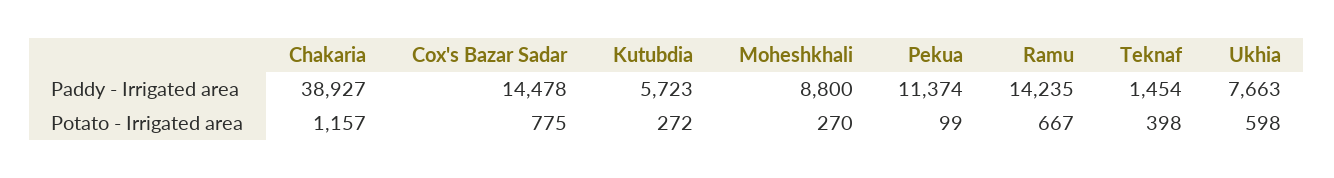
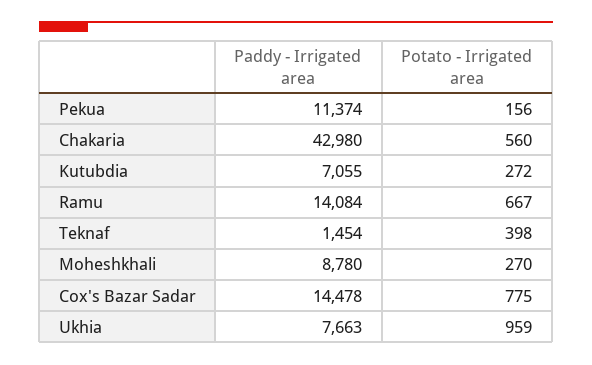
  {
    "Chakaria": {
-     "Paddy - Irrigated area": 38927,
+     "Paddy - Irrigated area": 42980,
-     "Potato - Irrigated area": 1157
+     "Potato - Irrigated area": 560
    },
    "Cox's Bazar Sadar": {
      "Paddy - Irrigated area": 14478,
      "Potato - Irrigated area": 775
    },
    "Kutubdia": {
-     "Paddy - Irrigated area": 5723,
+     "Paddy - Irrigated area": 7055,
      "Potato - Irrigated area": 272
    },
    "Moheshkhali": {
-     "Paddy - Irrigated area": 8800,
+     "Paddy - Irrigated area": 8780,
      "Potato - Irrigated area": 270
    },
    "Pekua": {
      "Paddy - Irrigated area": 11374,
-     "Potato - Irrigated area": 99
+     "Potato - Irrigated area": 156
    },
    "Ramu": {
-     "Paddy - Irrigated area": 14235,
+     "Paddy - Irrigated area": 14084,
      "Potato - Irrigated area": 667
    },
    "Teknaf": {
      "Paddy - Irrigated area": 1454,
      "Potato - Irrigated area": 398
    },
    "Ukhia": {
      "Paddy - Irrigated area": 7663,
-     "Potato - Irrigated area": 598
+     "Potato - Irrigated area": 959
    }
  }

